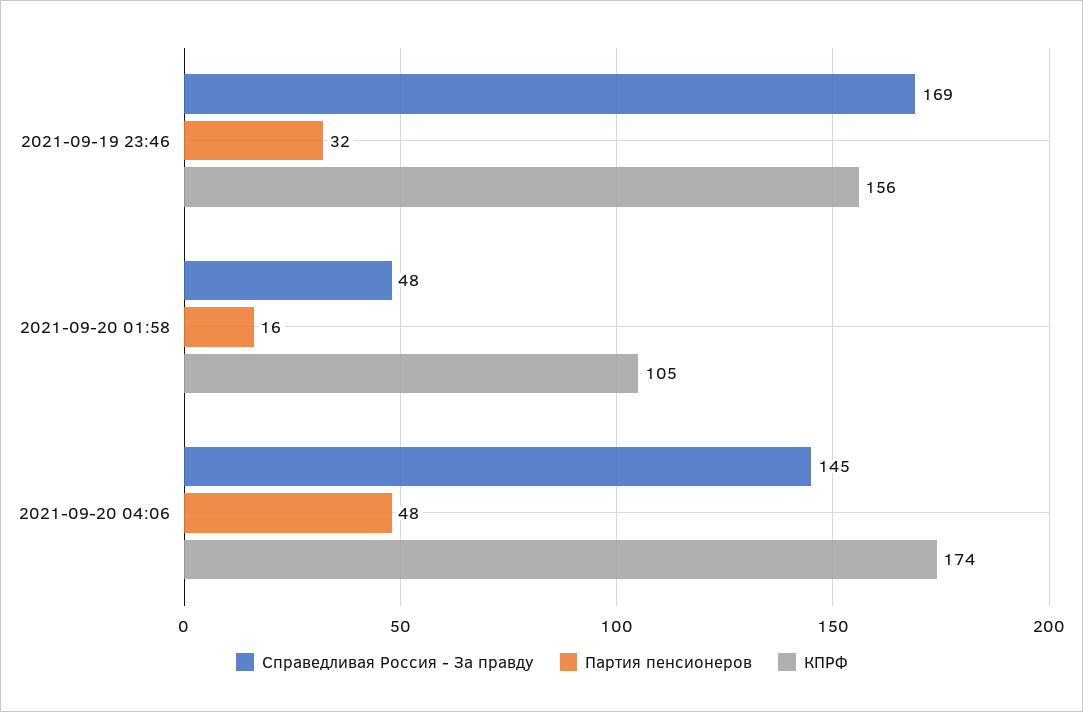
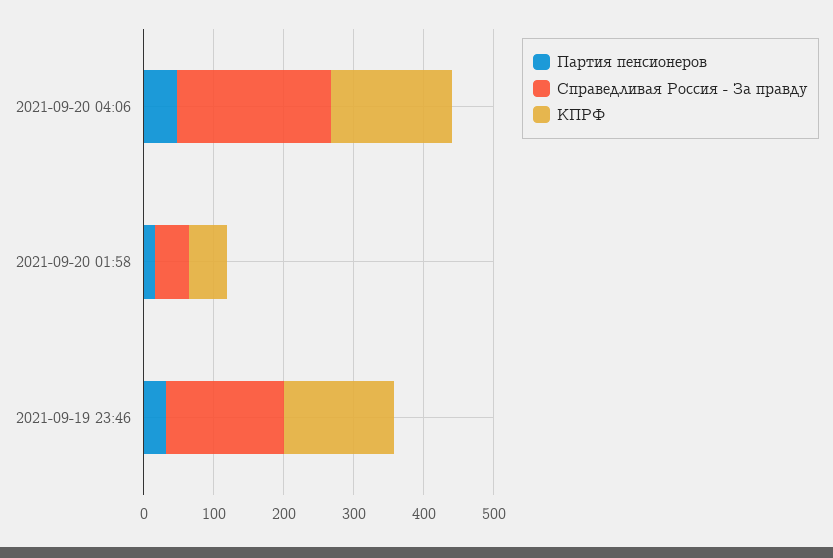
  {
    "Справедливая Россия - За правду": {
      "2021-09-19 23:46": 169,
      "2021-09-20 01:58": 48,
-     "2021-09-20 04:06": 145
+     "2021-09-20 04:06": 220
    },
    "Партия пенсионеров": {
      "2021-09-19 23:46": 32,
      "2021-09-20 01:58": 16,
      "2021-09-20 04:06": 48
    },
    "КПРФ": {
      "2021-09-19 23:46": 156,
-     "2021-09-20 01:58": 105,
+     "2021-09-20 01:58": 60,
      "2021-09-20 04:06": 174
    }
  }

